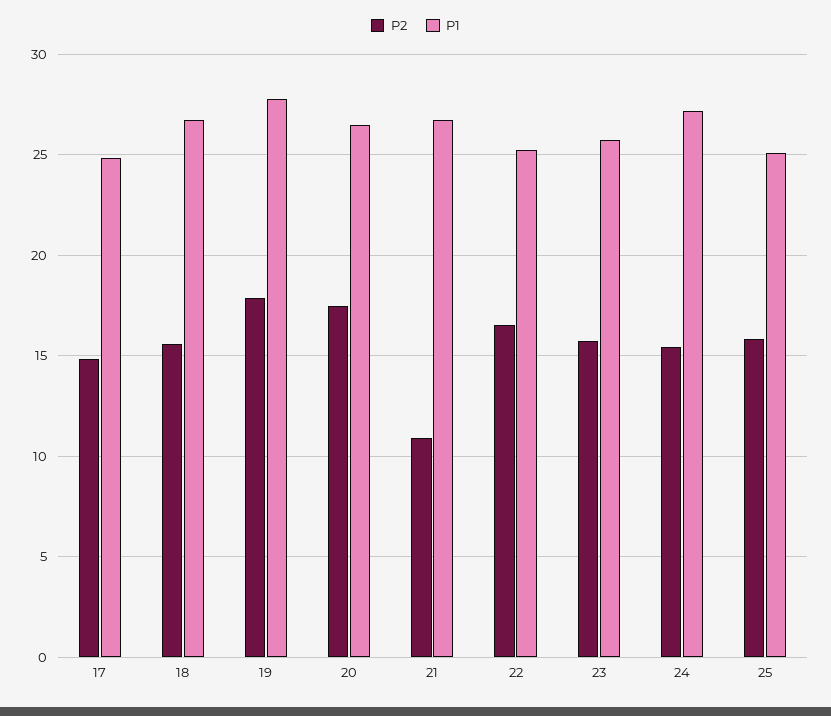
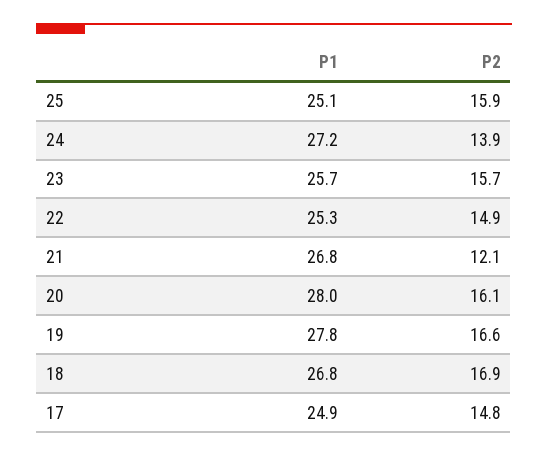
  {
    "P2": {
      "17": 14.8,
-     "18": 15.5,
+     "18": 16.9,
-     "19": 18,
+     "19": 16.6,
-     "20": 17.5,
+     "20": 16.1,
-     "21": 11,
+     "21": 12.1,
-     "22": 16.5,
+     "22": 14.9,
      "23": 15.7,
-     "24": 15.5,
+     "24": 13.9,
      "25": 15.9
    },
    "P1": {
      "17": 24.9,
      "18": 26.8,
      "19": 27.8,
-     "20": 26.5,
+     "20": 28,
      "21": 26.8,
      "22": 25.3,
      "23": 25.7,
      "24": 27.2,
      "25": 25.1
    }
  }

